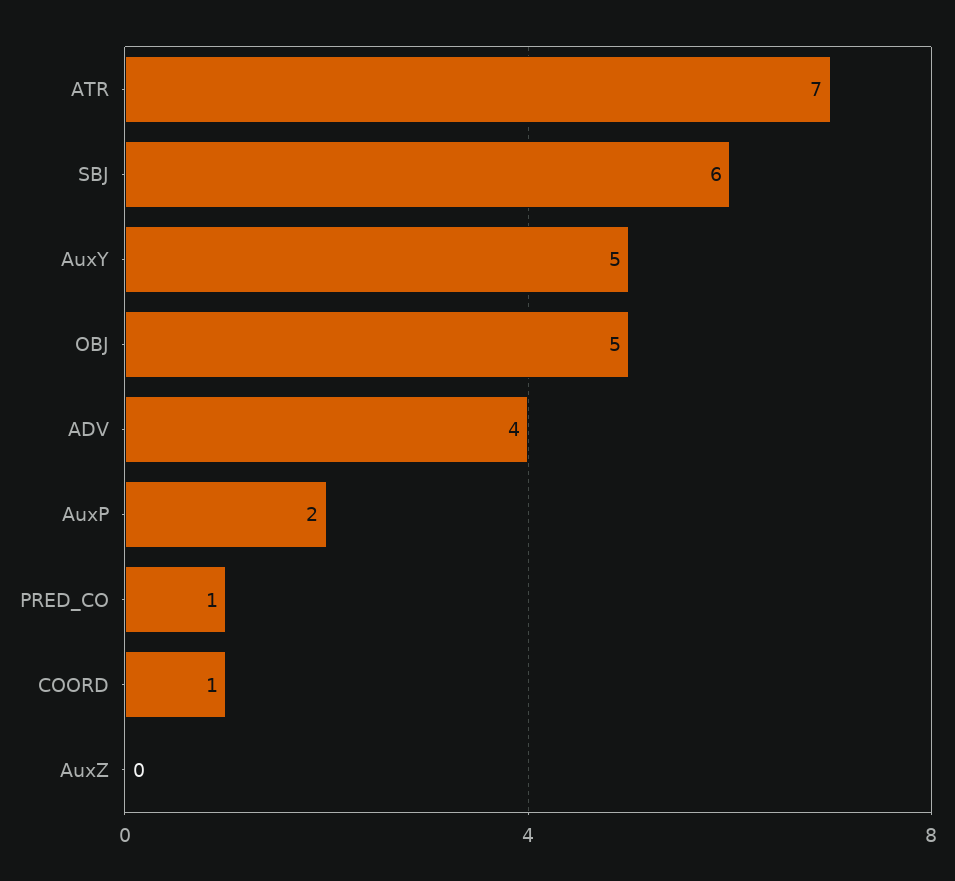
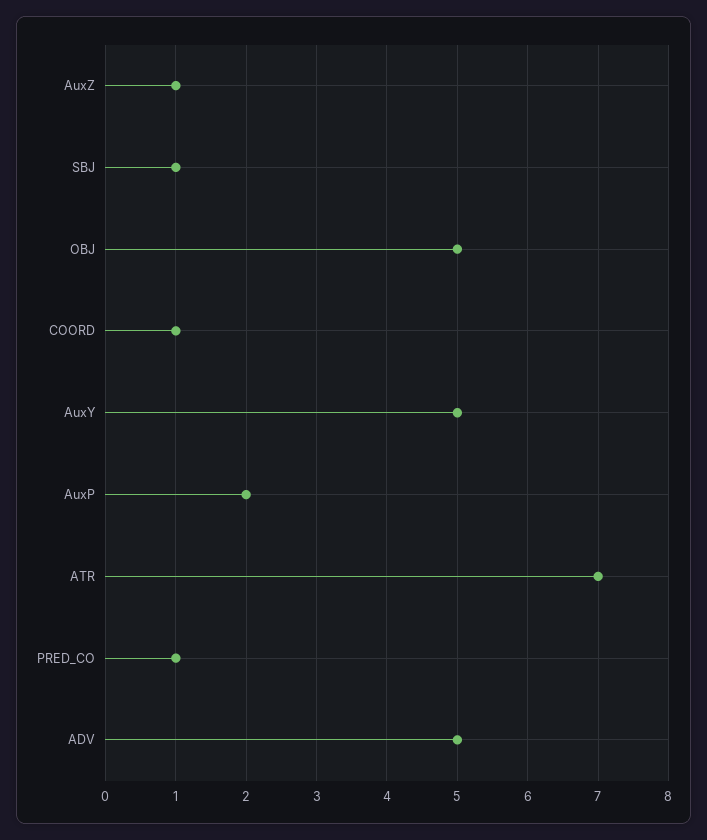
  {
    "ATR": 7,
-   "SBJ": 6,
+   "SBJ": 1,
    "AuxY": 5,
    "OBJ": 5,
-   "ADV": 4,
+   "ADV": 5,
    "AuxP": 2,
    "PRED_CO": 1,
    "COORD": 1,
-   "AuxZ": 0
+   "AuxZ": 1
  }

